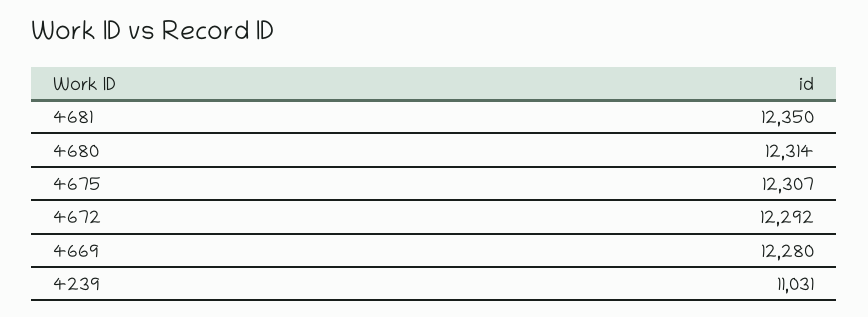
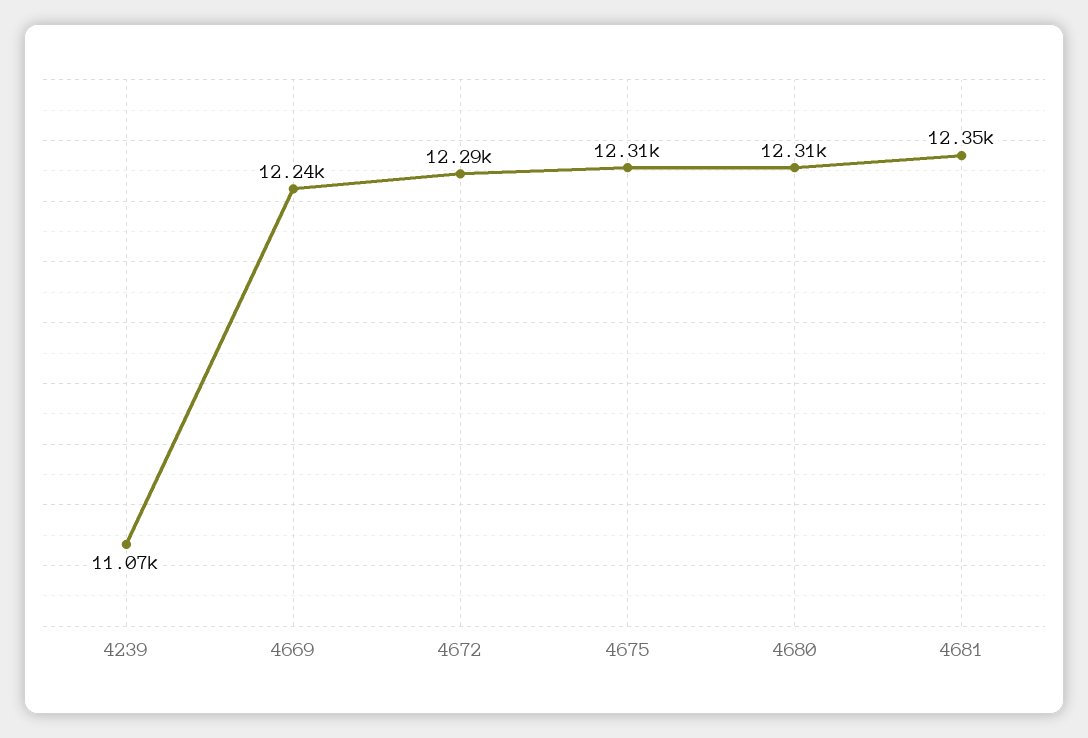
  {
    "4681": 12350,
    "4680": 12314,
    "4675": 12307,
    "4672": 12292,
-   "4669": 12280,
+   "4669": 12240,
-   "4239": 11031
+   "4239": 11070
  }

